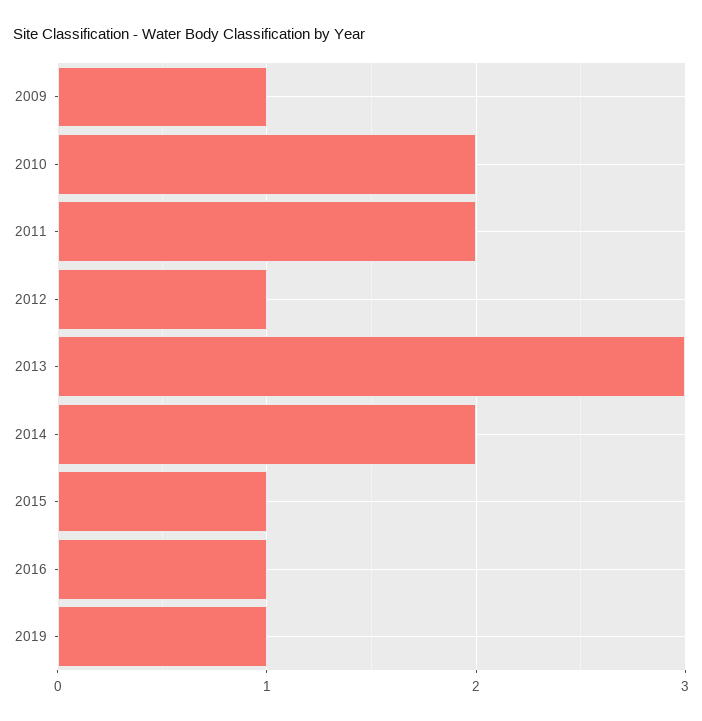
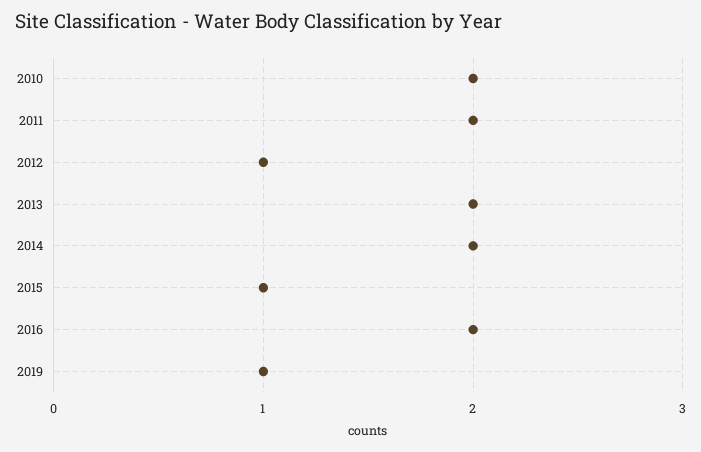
  {
-   "2009": 1,
    "2010": 2,
    "2011": 2,
    "2012": 1,
-   "2013": 3,
+   "2013": 2,
    "2014": 2,
    "2015": 1,
-   "2016": 1,
+   "2016": 2,
    "2019": 1
  }

